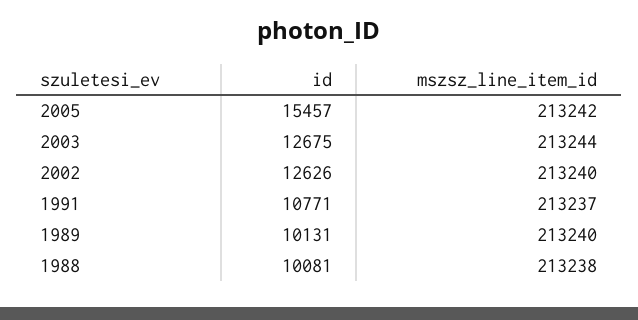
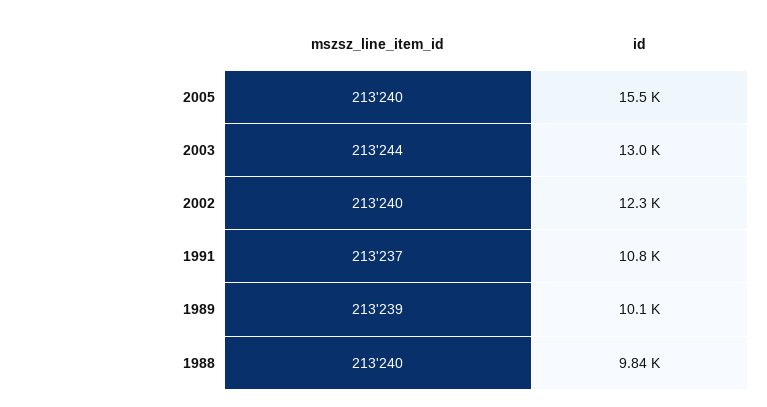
  {
    "id": {
      "2005": 15457,
-     "2003": 12675,
+     "2003": 13000,
-     "2002": 12626,
+     "2002": 12300,
      "1991": 10771,
      "1989": 10131,
-     "1988": 10081
+     "1988": 9840
    },
    "mszsz_line_item_id": {
-     "2005": 213242,
+     "2005": 213240,
      "2003": 213244,
      "2002": 213240,
      "1991": 213237,
-     "1989": 213240,
+     "1989": 213239,
-     "1988": 213238
+     "1988": 213240
    }
  }

